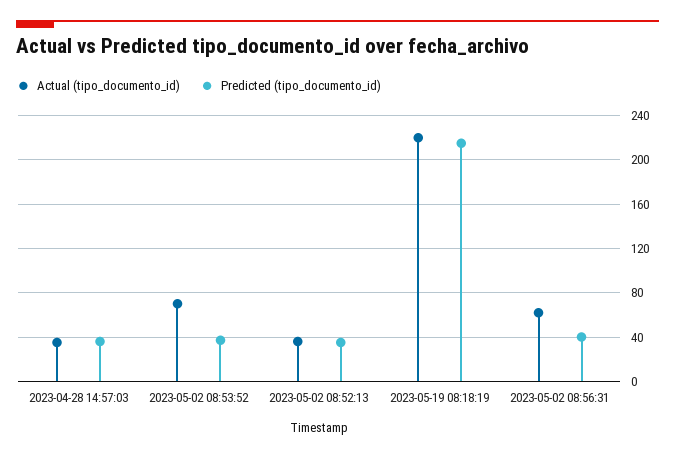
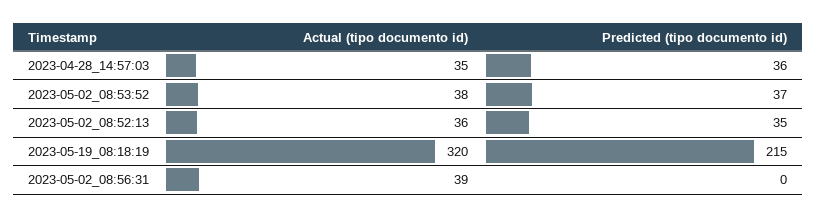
  {
    "Actual (tipo_documento_id)": {
      "2023-04-28 14:57:03": 35,
-     "2023-05-02 08:53:52": 70,
+     "2023-05-02 08:53:52": 38,
      "2023-05-02 08:52:13": 36,
-     "2023-05-19 08:18:19": 220,
+     "2023-05-19 08:18:19": 320,
-     "2023-05-02 08:56:31": 60
+     "2023-05-02 08:56:31": 39
    },
    "Predicted (tipo_documento_id)": {
      "2023-04-28 14:57:03": 36,
      "2023-05-02 08:53:52": 37,
      "2023-05-02 08:52:13": 35,
      "2023-05-19 08:18:19": 215,
-     "2023-05-02 08:56:31": 40
+     "2023-05-02 08:56:31": 0
    }
  }

